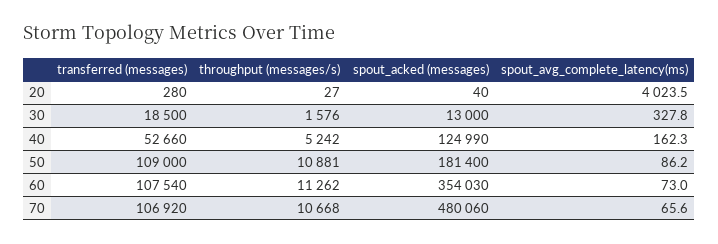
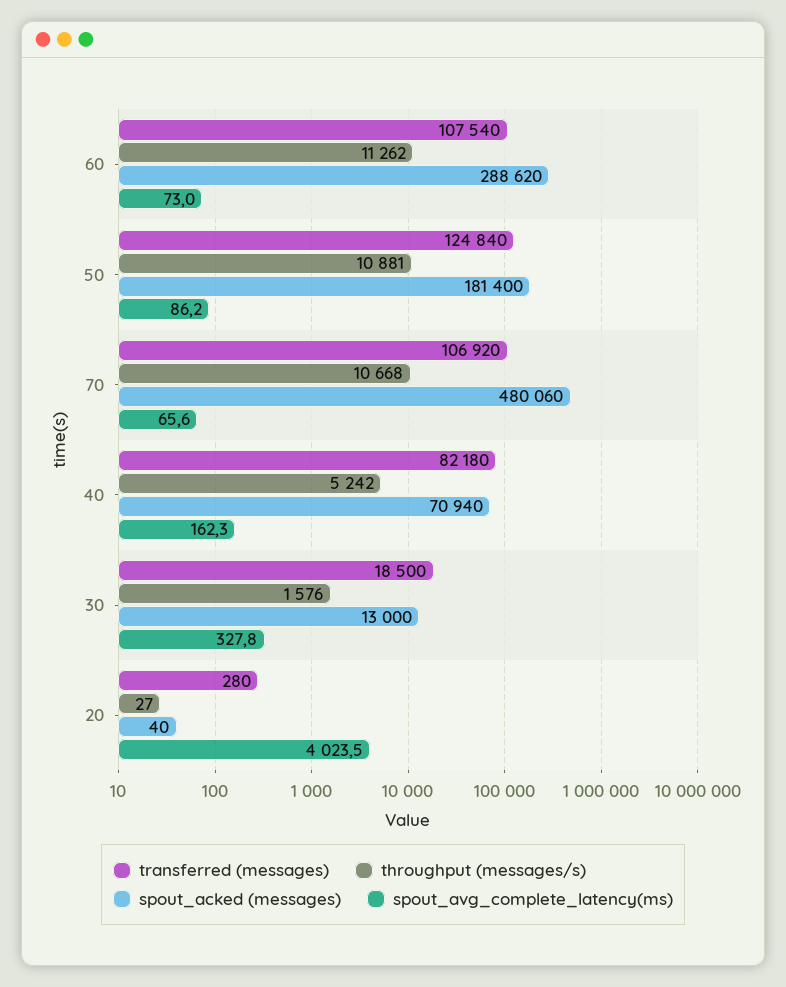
  {
    "transferred (messages)": {
      "20": 280,
      "30": 18500,
-     "40": 52660,
+     "40": 82180,
-     "50": 109000,
+     "50": 124840,
      "60": 107540,
      "70": 106920
    },
    "throughput (messages/s)": {
      "20": 27,
      "30": 1576,
      "40": 5242,
      "50": 10881,
      "60": 11262,
      "70": 10668
    },
    "spout_acked (messages)": {
      "20": 40,
      "30": 13000,
-     "40": 124990,
+     "40": 70940,
      "50": 181400,
-     "60": 354030,
+     "60": 288620,
      "70": 480060
    },
    "spout_avg_complete_latency(ms)": {
      "20": 4023.5,
      "30": 327.8,
      "40": 162.3,
      "50": 86.2,
      "60": 73,
      "70": 65.6
    }
  }

